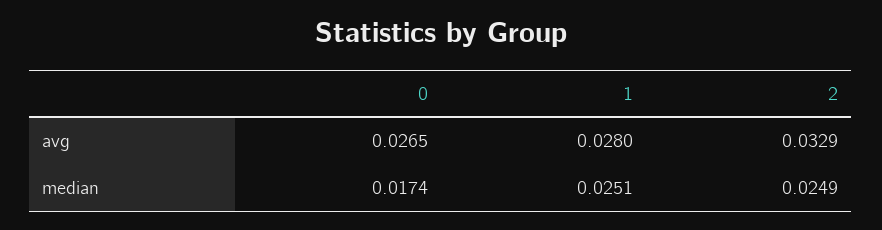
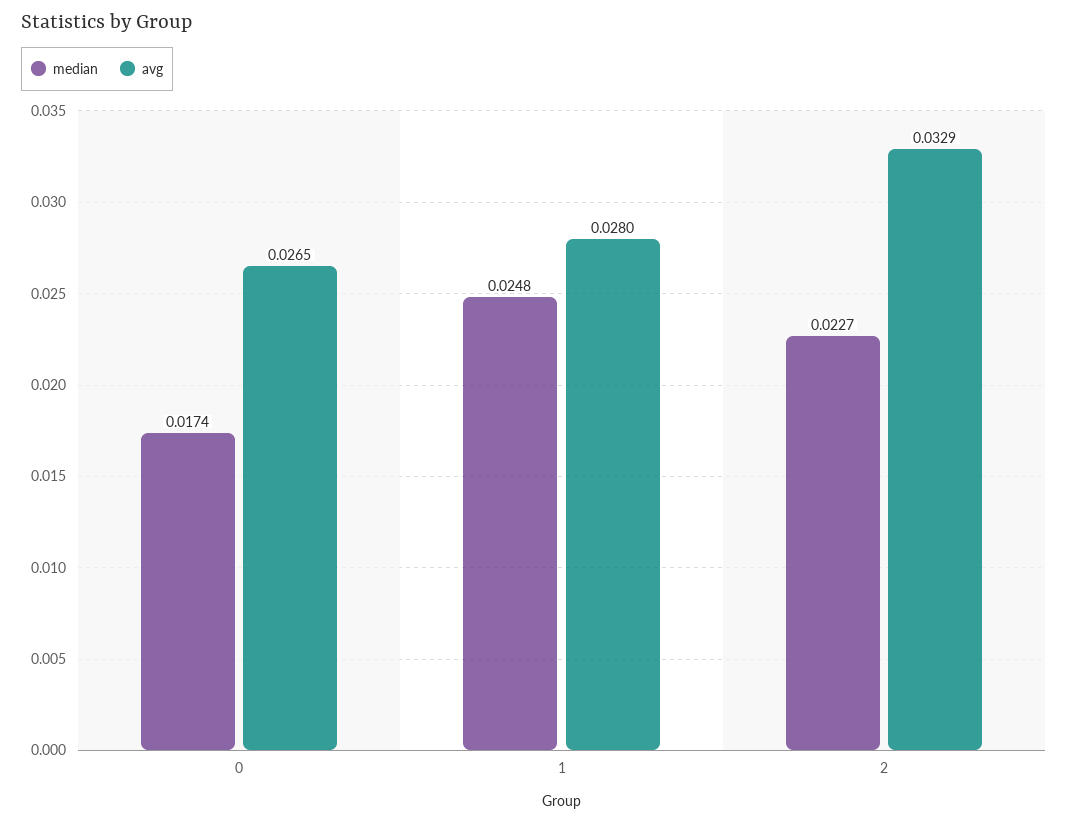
  {
    "avg": {
      "0": 0.0265,
      "1": 0.028,
      "2": 0.0329
    },
    "median": {
      "0": 0.0174,
-     "1": 0.0251,
+     "1": 0.0248,
-     "2": 0.0249
+     "2": 0.0227
    }
  }

